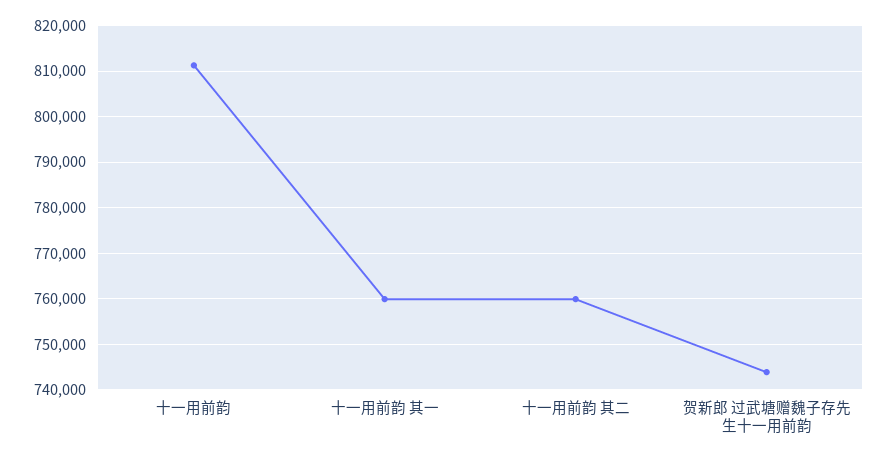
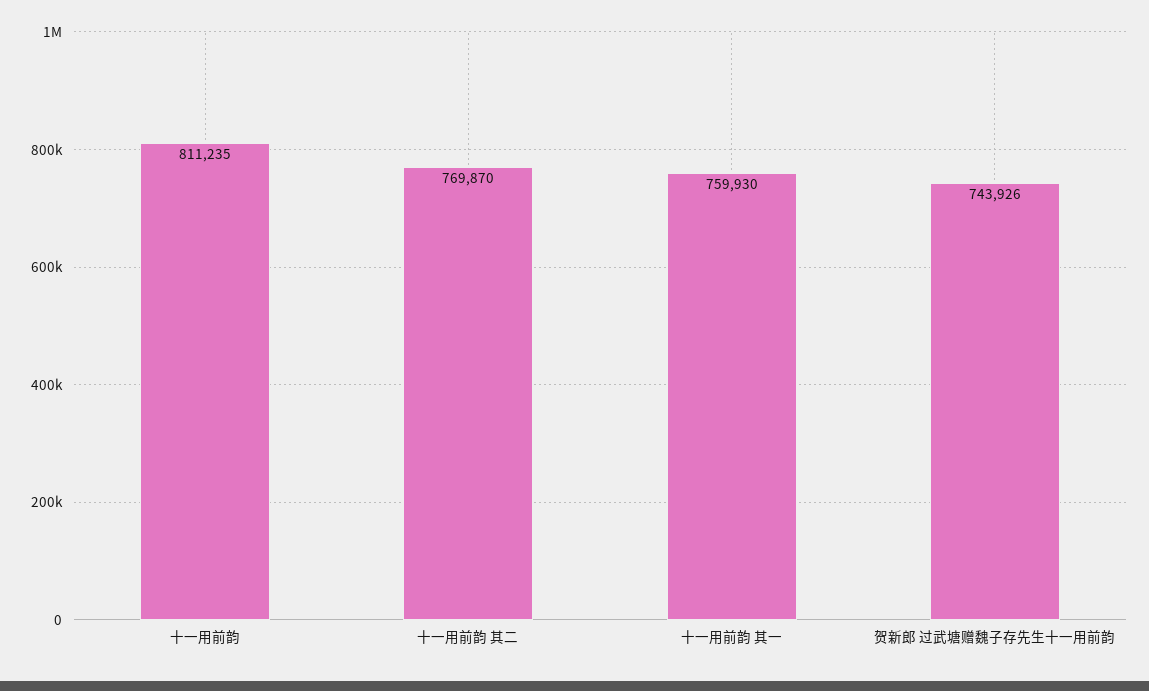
  {
    "十一用前韵": 811235,
    "十一用前韵 其一": 759930,
-   "十一用前韵 其二": 760000,
+   "十一用前韵 其二": 769870,
    "贺新郎 过武塘赠魏子存先生十一用前韵": 743926
  }

